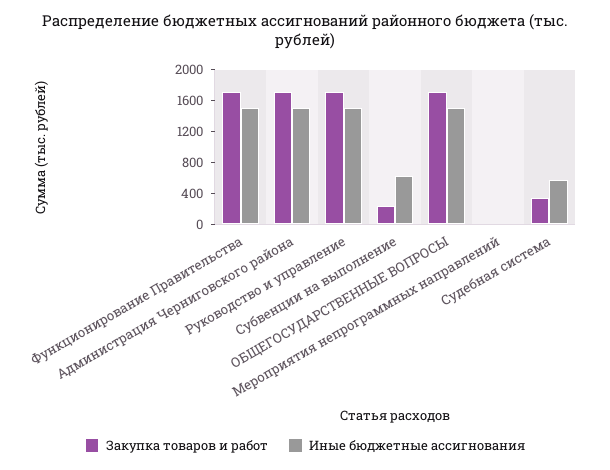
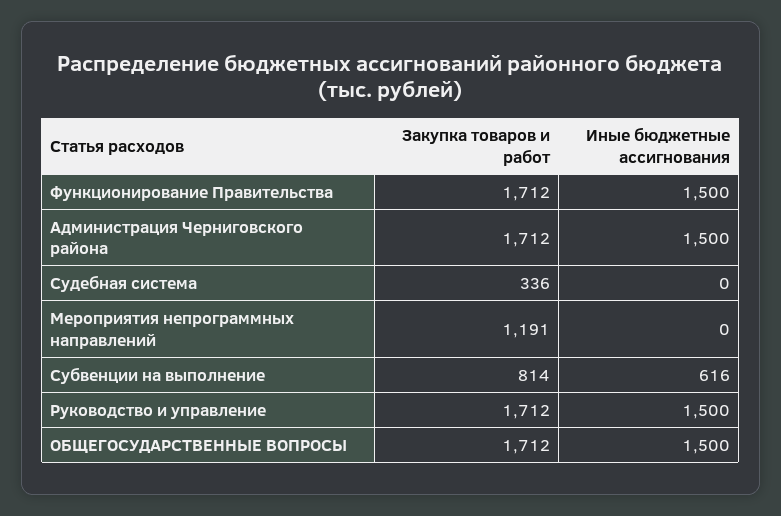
  {
    "Закупка товаров и работ": {
      "Функционирование Правительства": 1712,
      "Администрация Черниговского района": 1712,
      "Руководство и управление": 1712,
-     "Субвенции на выполнение": 200,
+     "Субвенции на выполнение": 814,
      "ОБЩЕГОСУДАРСТВЕННЫЕ ВОПРОСЫ": 1712,
-     "Мероприятия непрограммных направлений": 0,
+     "Мероприятия непрограммных направлений": 1191,
      "Судебная система": 336
    },
    "Иные бюджетные ассигнования": {
      "Функционирование Правительства": 1500,
      "Администрация Черниговского района": 1500,
      "Руководство и управление": 1500,
      "Субвенции на выполнение": 616,
      "ОБЩЕГОСУДАРСТВЕННЫЕ ВОПРОСЫ": 1500,
      "Мероприятия непрограммных направлений": 0,
-     "Судебная система": 600
+     "Судебная система": 0
    }
  }

